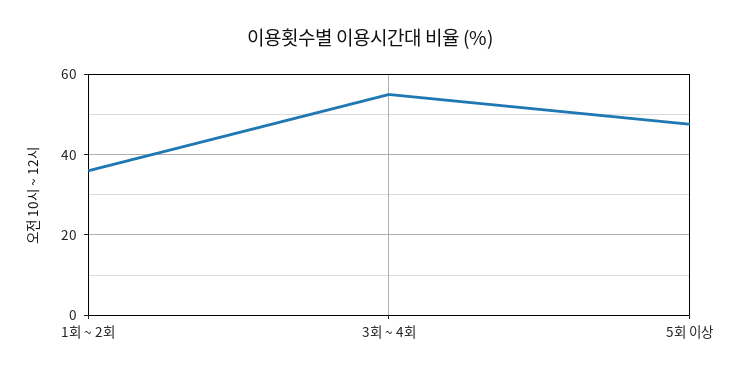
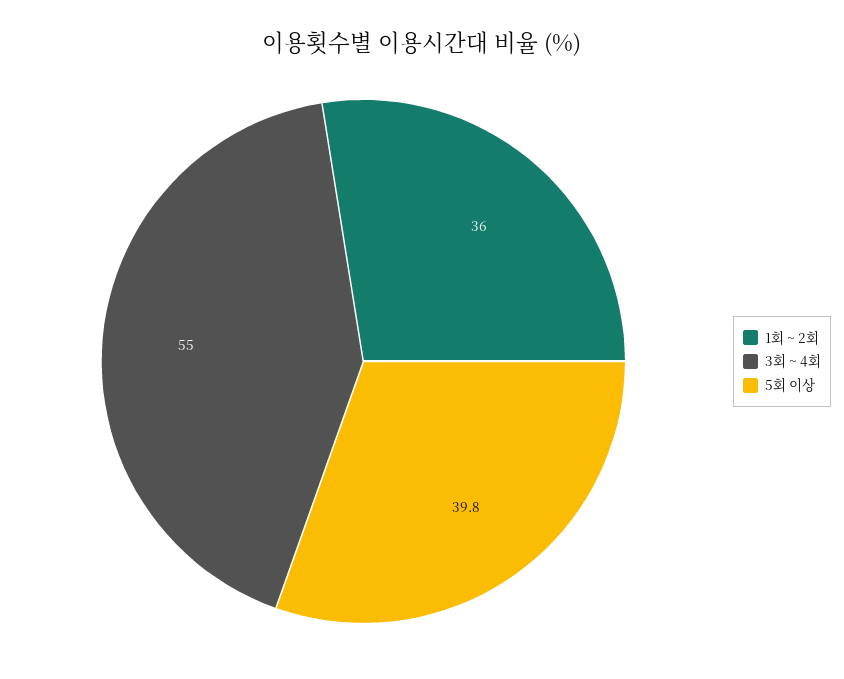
  {
    "1회 ~ 2회": 36,
    "3회 ~ 4회": 55,
-   "5회 이상": 48
+   "5회 이상": 39.8
  }

